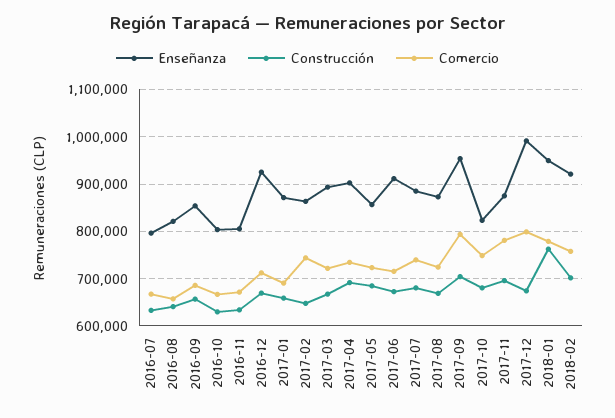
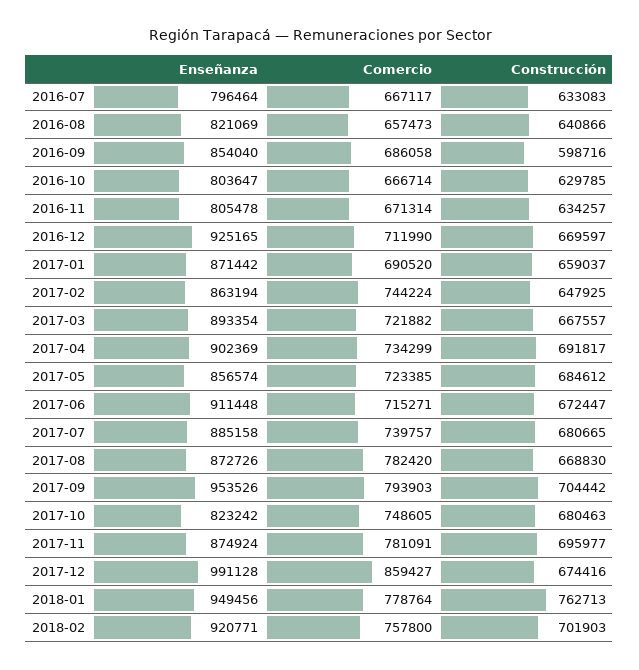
  {
    "Enseñanza": {
      "2016-07": 796464,
      "2016-08": 821069,
      "2016-09": 854040,
      "2016-10": 803647,
      "2016-11": 805478,
      "2016-12": 925165,
      "2017-01": 871442,
      "2017-02": 863194,
      "2017-03": 893354,
      "2017-04": 902369,
      "2017-05": 856574,
      "2017-06": 911448,
      "2017-07": 885158,
      "2017-08": 872726,
      "2017-09": 953526,
      "2017-10": 823242,
      "2017-11": 874924,
      "2017-12": 991128,
      "2018-01": 949456,
      "2018-02": 920771
    },
    "Construcción": {
      "2016-07": 633083,
      "2016-08": 640866,
-     "2016-09": 660000,
+     "2016-09": 598716,
      "2016-10": 629785,
      "2016-11": 634257,
      "2016-12": 669597,
      "2017-01": 659037,
      "2017-02": 647925,
      "2017-03": 667557,
      "2017-04": 691817,
      "2017-05": 684612,
      "2017-06": 672447,
      "2017-07": 680665,
      "2017-08": 668830,
      "2017-09": 704442,
      "2017-10": 680463,
      "2017-11": 695977,
      "2017-12": 674416,
      "2018-01": 762713,
      "2018-02": 701903
    },
    "Comercio": {
      "2016-07": 667117,
      "2016-08": 657473,
      "2016-09": 686058,
      "2016-10": 666714,
      "2016-11": 671314,
      "2016-12": 711990,
      "2017-01": 690520,
      "2017-02": 744224,
      "2017-03": 721882,
      "2017-04": 734299,
      "2017-05": 723385,
      "2017-06": 715271,
      "2017-07": 739757,
-     "2017-08": 720000,
+     "2017-08": 782420,
      "2017-09": 793903,
      "2017-10": 748605,
      "2017-11": 781091,
-     "2017-12": 800000,
+     "2017-12": 859427,
      "2018-01": 778764,
      "2018-02": 757800
    }
  }

